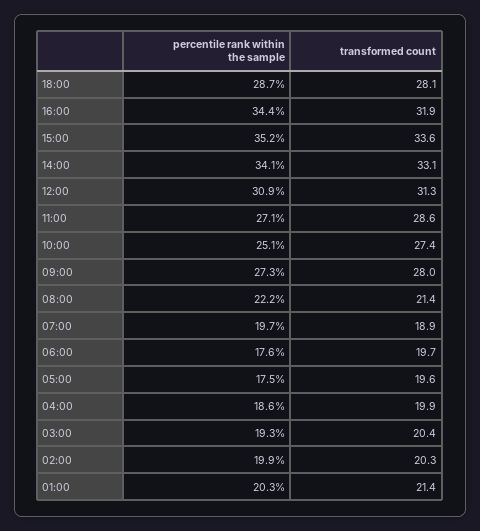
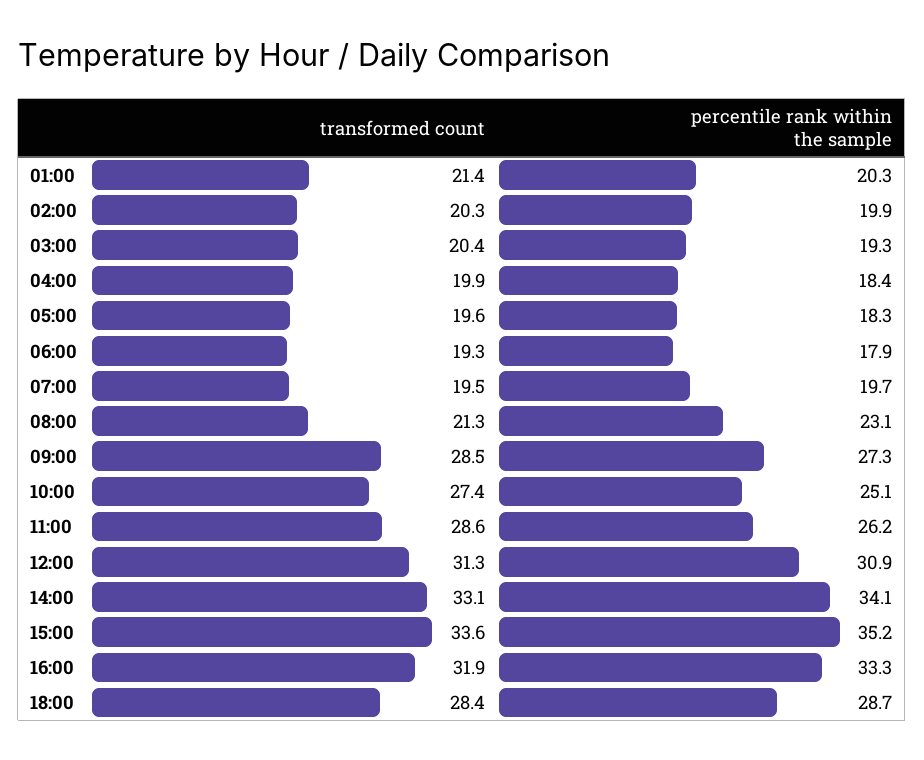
  {
    "percentile rank within the sample": {
      "18:00": 28.7,
-     "16:00": 34.4,
+     "16:00": 33.3,
      "15:00": 35.2,
      "14:00": 34.1,
      "12:00": 30.9,
-     "11:00": 27.1,
+     "11:00": 26.2,
      "10:00": 25.1,
      "09:00": 27.3,
-     "08:00": 22.2,
+     "08:00": 23.1,
      "07:00": 19.7,
-     "06:00": 17.6,
+     "06:00": 17.9,
-     "05:00": 17.5,
+     "05:00": 18.3,
-     "04:00": 18.6,
+     "04:00": 18.4,
      "03:00": 19.3,
      "02:00": 19.9,
      "01:00": 20.3
    },
    "transformed count": {
-     "18:00": 28.1,
+     "18:00": 28.4,
      "16:00": 31.9,
      "15:00": 33.6,
      "14:00": 33.1,
      "12:00": 31.3,
      "11:00": 28.6,
      "10:00": 27.4,
-     "09:00": 28,
+     "09:00": 28.5,
-     "08:00": 21.4,
+     "08:00": 21.3,
-     "07:00": 18.9,
+     "07:00": 19.5,
-     "06:00": 19.7,
+     "06:00": 19.3,
      "05:00": 19.6,
      "04:00": 19.9,
      "03:00": 20.4,
      "02:00": 20.3,
      "01:00": 21.4
    }
  }

